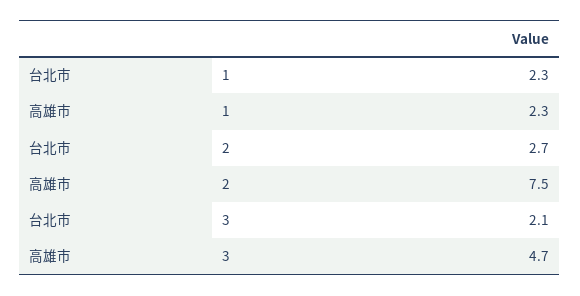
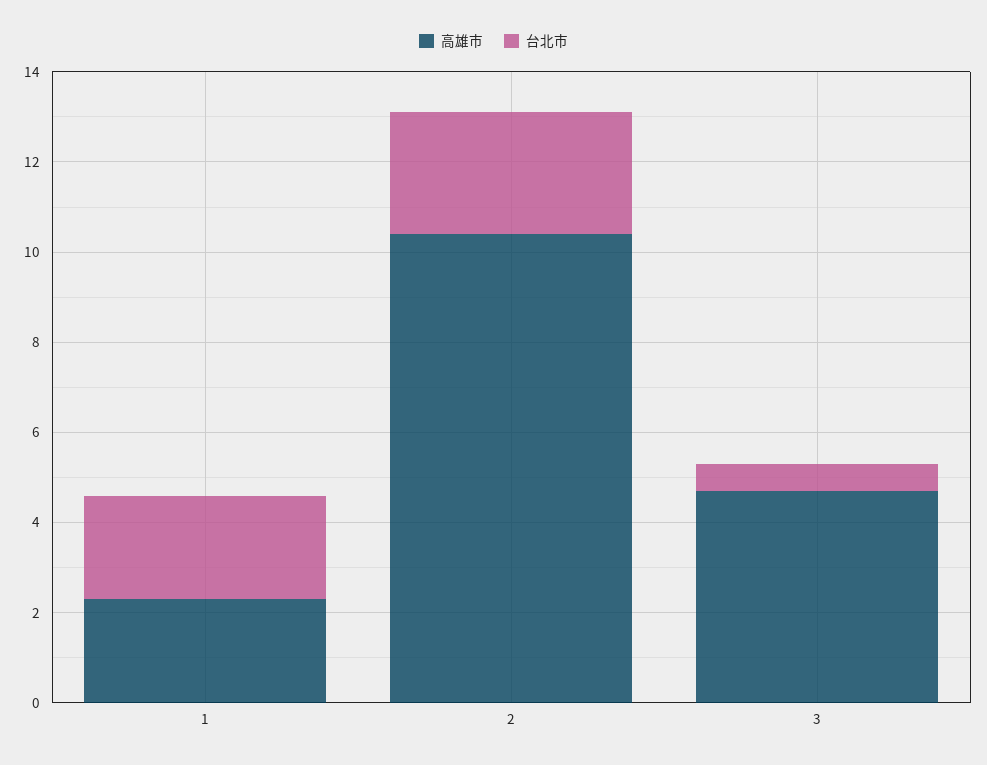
  {
    "台北市": {
      "1": 2.3,
      "2": 2.7,
-     "3": 2.1
+     "3": 0.5
    },
    "高雄市": {
      "1": 2.3,
-     "2": 7.5,
+     "2": 10.5,
      "3": 4.7
    }
  }

